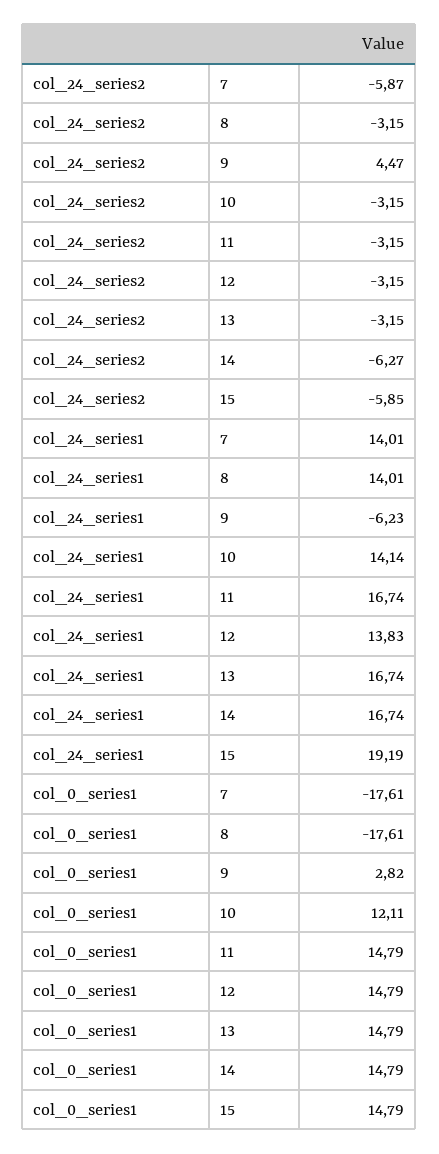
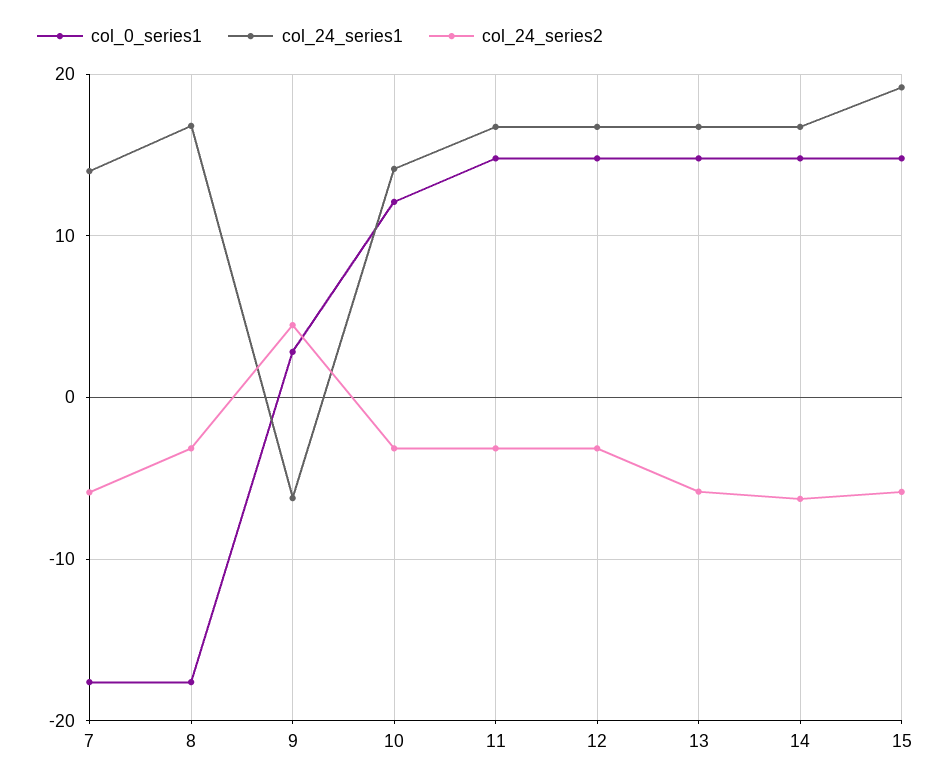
  {
    "col_24_series2": {
      "7": -5.87,
      "8": -3.15,
      "9": 4.47,
      "10": -3.15,
      "11": -3.15,
      "12": -3.15,
-     "13": -3.15,
+     "13": -6,
      "14": -6.27,
      "15": -5.85
    },
    "col_24_series1": {
      "7": 14.01,
-     "8": 14.01,
+     "8": 17,
      "9": -6.23,
      "10": 14.14,
      "11": 16.74,
-     "12": 13.83,
+     "12": 17,
      "13": 16.74,
      "14": 16.74,
      "15": 19.19
    },
    "col_0_series1": {
      "7": -17.61,
      "8": -17.61,
      "9": 2.82,
      "10": 12.11,
      "11": 14.79,
      "12": 14.79,
      "13": 14.79,
      "14": 14.79,
      "15": 14.79
    }
  }

